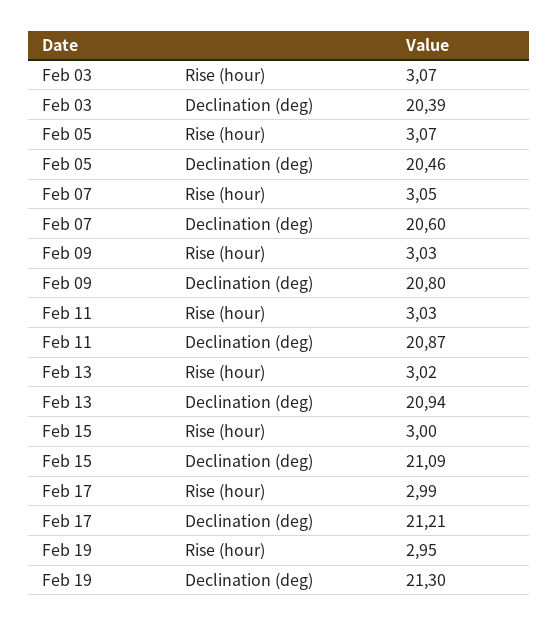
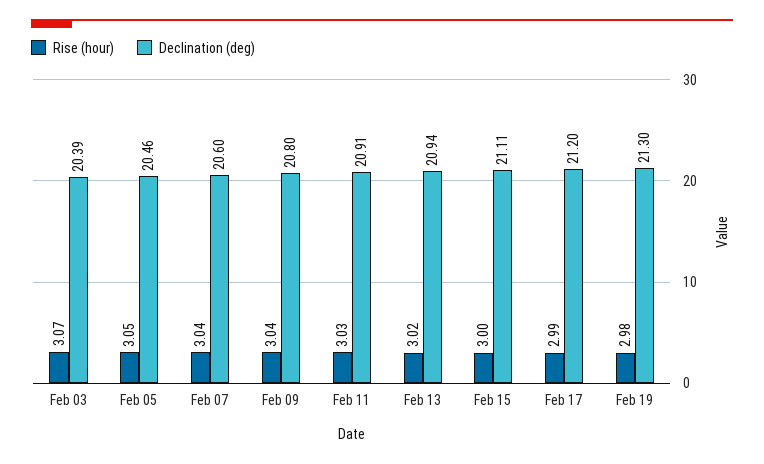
  {
    "Rise (hour)": {
      "Feb 03": 3.07,
-     "Feb 05": 3.07,
+     "Feb 05": 3.05,
-     "Feb 07": 3.05,
+     "Feb 07": 3.04,
-     "Feb 09": 3.03,
+     "Feb 09": 3.04,
      "Feb 11": 3.03,
      "Feb 13": 3.02,
      "Feb 15": 3,
      "Feb 17": 2.99,
-     "Feb 19": 2.95
+     "Feb 19": 2.98
    },
    "Declination (deg)": {
      "Feb 03": 20.39,
      "Feb 05": 20.46,
      "Feb 07": 20.6,
      "Feb 09": 20.8,
-     "Feb 11": 20.87,
+     "Feb 11": 20.91,
      "Feb 13": 20.94,
-     "Feb 15": 21.09,
+     "Feb 15": 21.11,
-     "Feb 17": 21.21,
+     "Feb 17": 21.2,
      "Feb 19": 21.3
    }
  }

